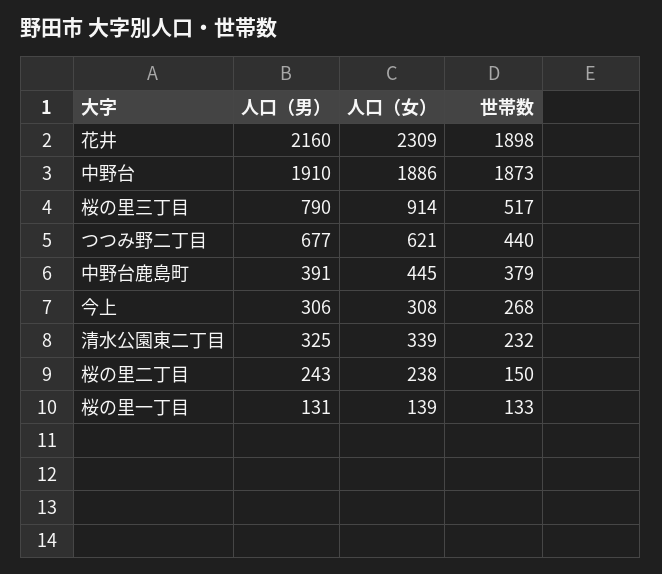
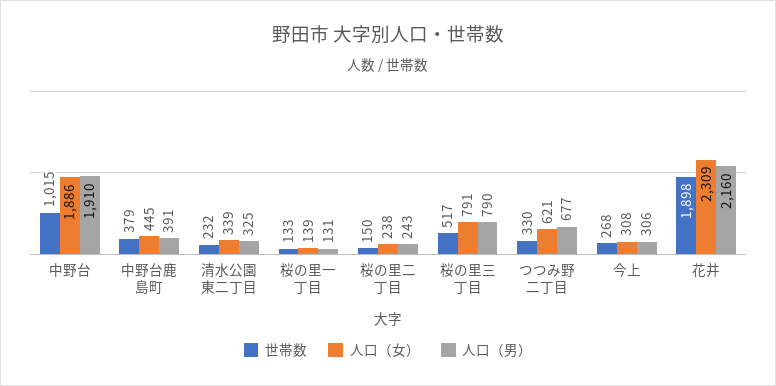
  {
    "人口（男）": {
      "花井": 2160,
      "中野台": 1910,
      "桜の里三丁目": 790,
      "つつみ野二丁目": 677,
      "中野台鹿島町": 391,
      "今上": 306,
      "清水公園東二丁目": 325,
      "桜の里二丁目": 243,
      "桜の里一丁目": 131
    },
    "人口（女）": {
      "花井": 2309,
      "中野台": 1886,
-     "桜の里三丁目": 914,
+     "桜の里三丁目": 791,
      "つつみ野二丁目": 621,
      "中野台鹿島町": 445,
      "今上": 308,
      "清水公園東二丁目": 339,
      "桜の里二丁目": 238,
      "桜の里一丁目": 139
    },
    "世帯数": {
      "花井": 1898,
-     "中野台": 1873,
+     "中野台": 1015,
      "桜の里三丁目": 517,
-     "つつみ野二丁目": 440,
+     "つつみ野二丁目": 330,
      "中野台鹿島町": 379,
      "今上": 268,
      "清水公園東二丁目": 232,
      "桜の里二丁目": 150,
      "桜の里一丁目": 133
    }
  }

